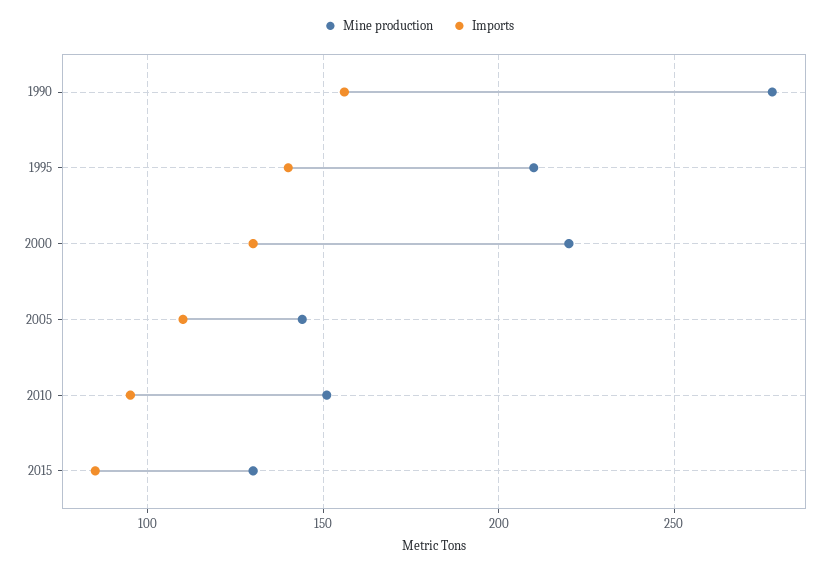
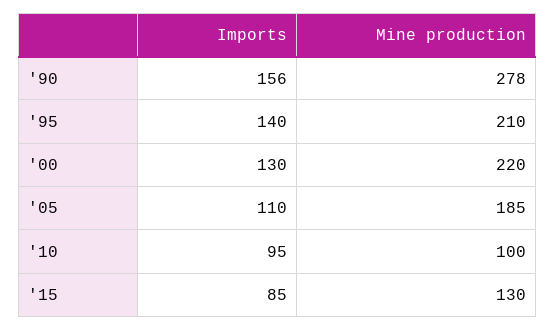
  {
    "Mine production": {
      "1990": 278,
      "1995": 210,
      "2000": 220,
-     "2005": 145,
+     "2005": 185,
-     "2010": 150,
+     "2010": 100,
      "2015": 130
    },
    "Imports": {
      "1990": 156,
      "1995": 140,
      "2000": 130,
      "2005": 110,
      "2010": 95,
      "2015": 85
    }
  }

